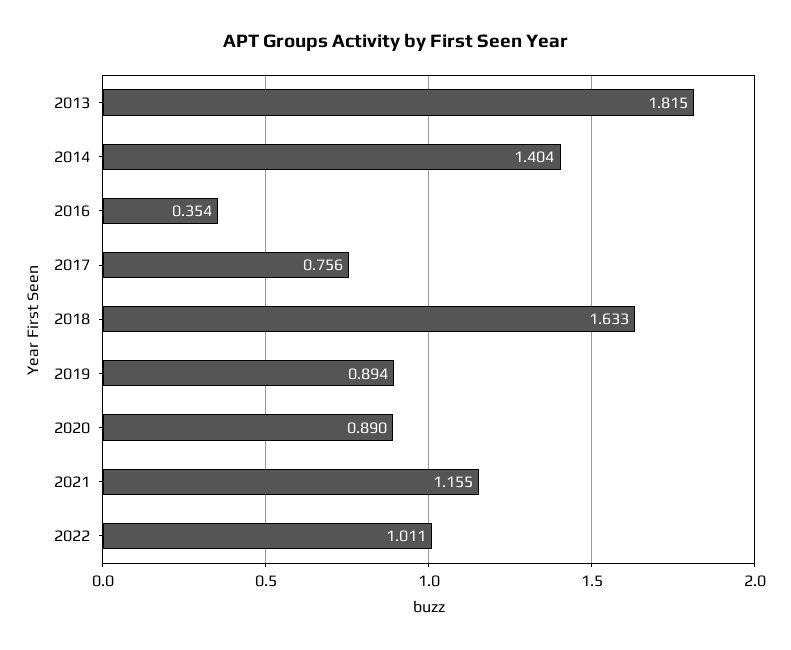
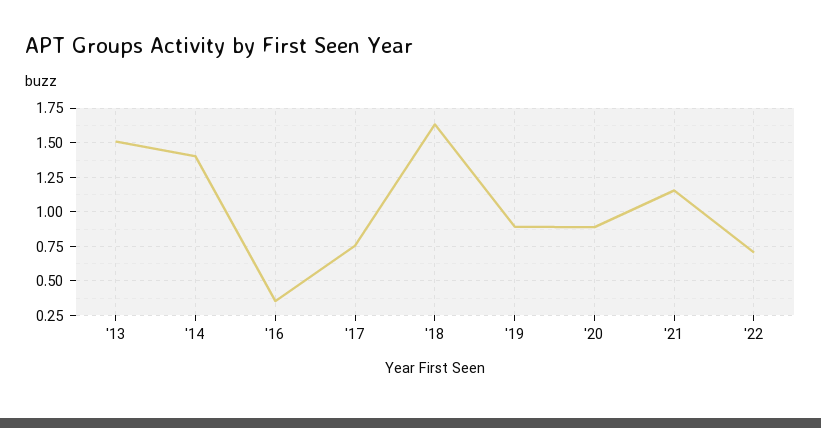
  {
-   "2013": 1.815,
+   "2013": 1.5,
    "2014": 1.404,
    "2016": 0.354,
    "2017": 0.756,
    "2018": 1.633,
    "2019": 0.894,
    "2020": 0.89,
    "2021": 1.155,
-   "2022": 1.011
+   "2022": 0.7
  }

